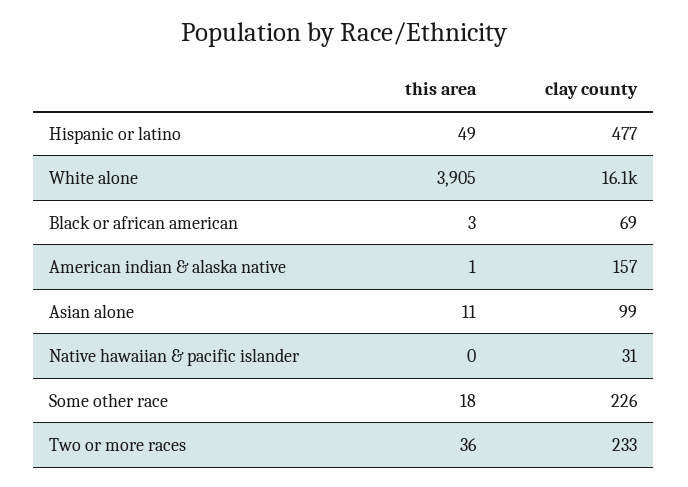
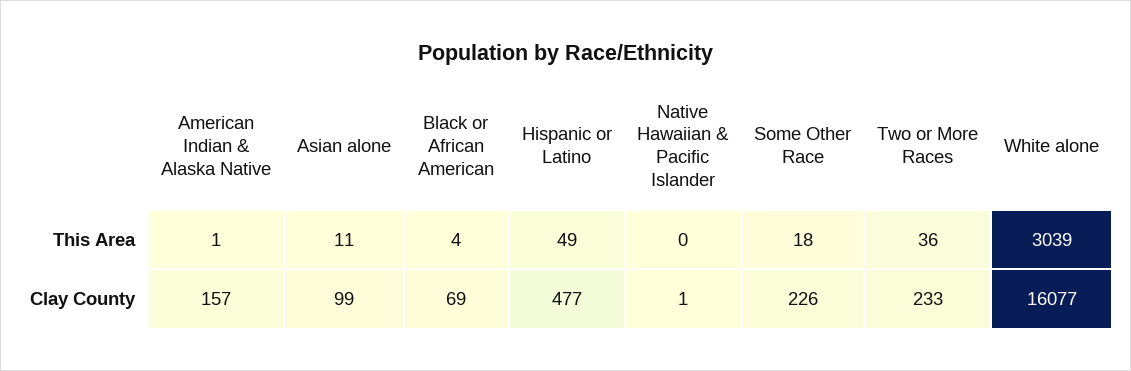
  {
    "this area": {
      "Hispanic or latino": 49,
-     "White alone": 3905,
+     "White alone": 3039,
-     "Black or african american": 3,
+     "Black or african american": 4,
      "American indian & alaska native": 1,
      "Asian alone": 11,
      "Native hawaiian & pacific islander": 0,
      "Some other race": 18,
      "Two or more races": 36
    },
    "clay county": {
      "Hispanic or latino": 477,
      "White alone": 16077,
      "Black or african american": 69,
      "American indian & alaska native": 157,
      "Asian alone": 99,
-     "Native hawaiian & pacific islander": 31,
+     "Native hawaiian & pacific islander": 1,
      "Some other race": 226,
      "Two or more races": 233
    }
  }

